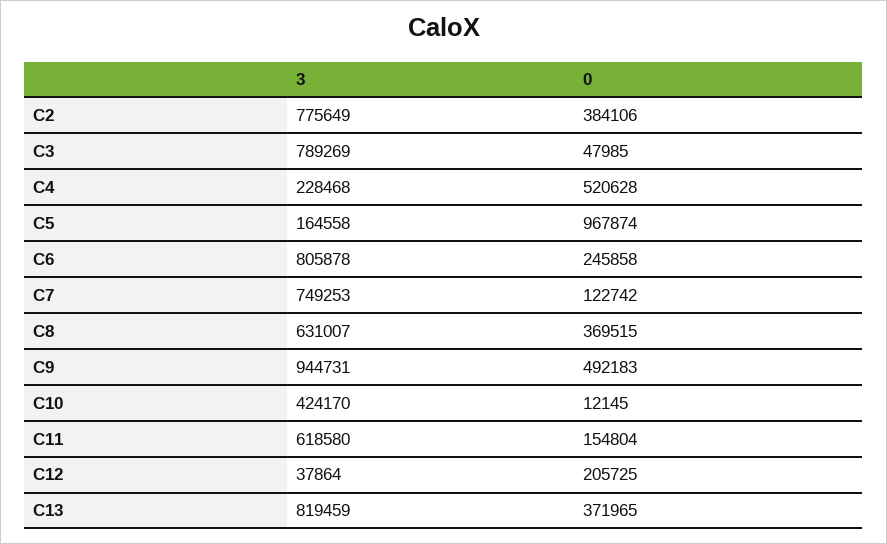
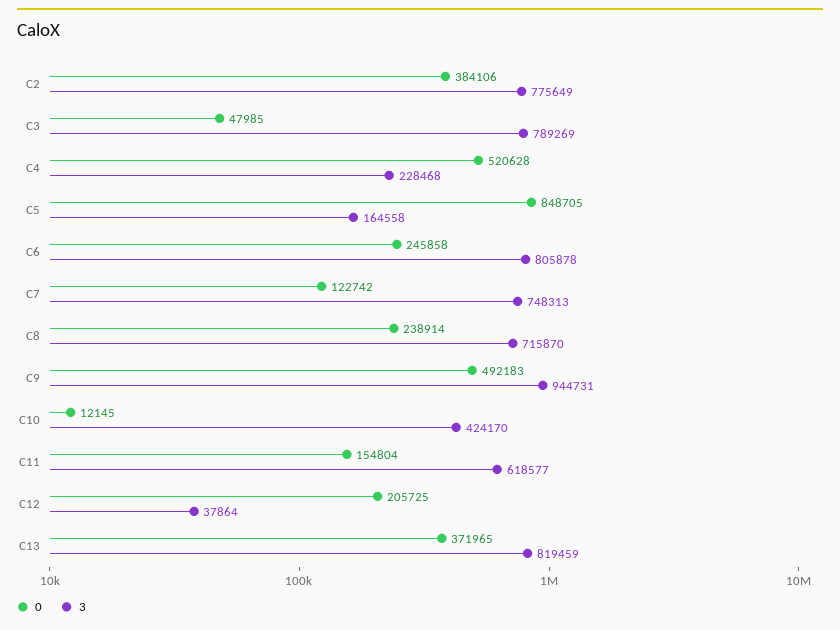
  {
    "3": {
      "C2": 775649,
      "C3": 789269,
      "C4": 228468,
      "C5": 164558,
      "C6": 805878,
-     "C7": 749253,
+     "C7": 748313,
-     "C8": 631007,
+     "C8": 715870,
      "C9": 944731,
      "C10": 424170,
-     "C11": 618580,
+     "C11": 618577,
      "C12": 37864,
      "C13": 819459
    },
    "0": {
      "C2": 384106,
      "C3": 47985,
      "C4": 520628,
-     "C5": 967874,
+     "C5": 848705,
      "C6": 245858,
      "C7": 122742,
-     "C8": 369515,
+     "C8": 238914,
      "C9": 492183,
      "C10": 12145,
      "C11": 154804,
      "C12": 205725,
      "C13": 371965
    }
  }

